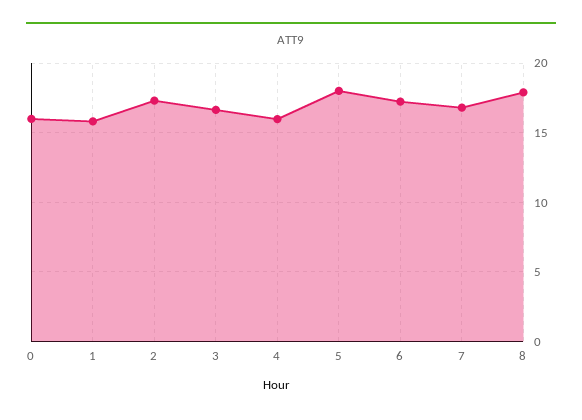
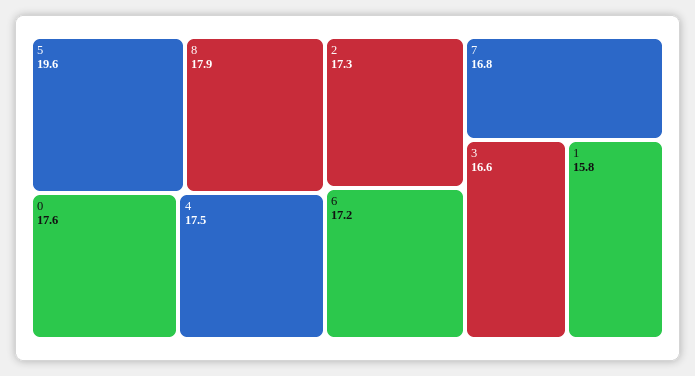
  {
-   "0": 16,
+   "0": 17.6,
    "1": 15.8,
    "2": 17.3,
    "3": 16.6,
-   "4": 16,
+   "4": 17.5,
-   "5": 18,
+   "5": 19.6,
    "6": 17.2,
    "7": 16.8,
    "8": 17.9
  }

